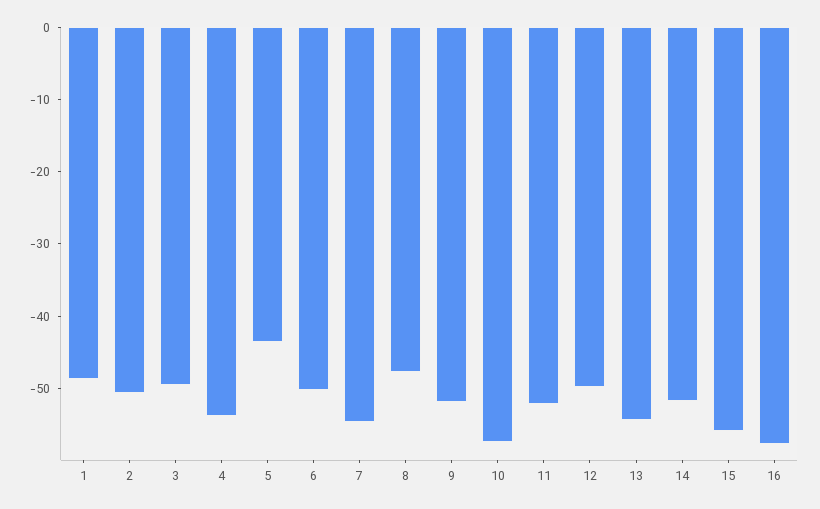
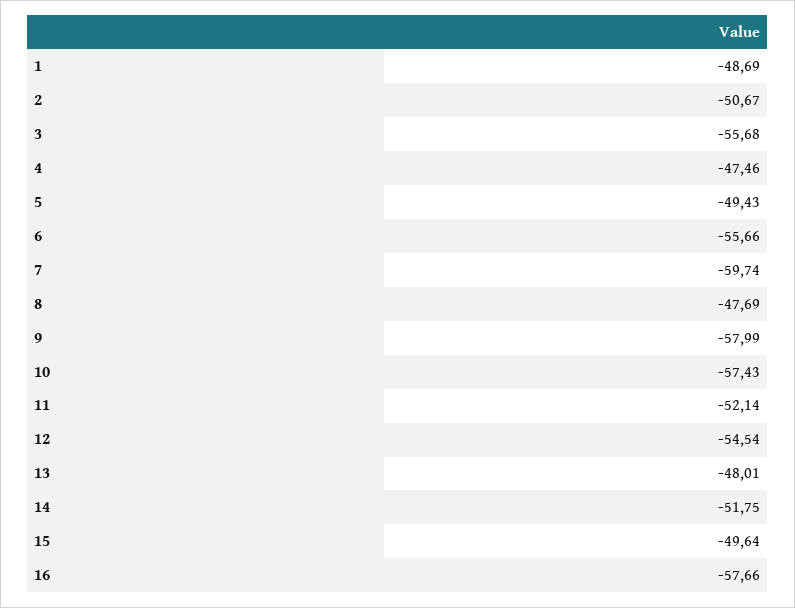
  {
    "1": -48.69,
    "2": -50.67,
-   "3": -50,
+   "3": -55.68,
-   "4": -54,
+   "4": -47.46,
-   "5": -44,
+   "5": -49.43,
-   "6": -50,
+   "6": -55.66,
-   "7": -54,
+   "7": -59.74,
    "8": -47.69,
-   "9": -52,
+   "9": -57.99,
    "10": -57.43,
    "11": -52.14,
-   "12": -50,
+   "12": -54.54,
-   "13": -54,
+   "13": -48.01,
    "14": -51.75,
-   "15": -56,
+   "15": -49.64,
    "16": -57.66
  }

